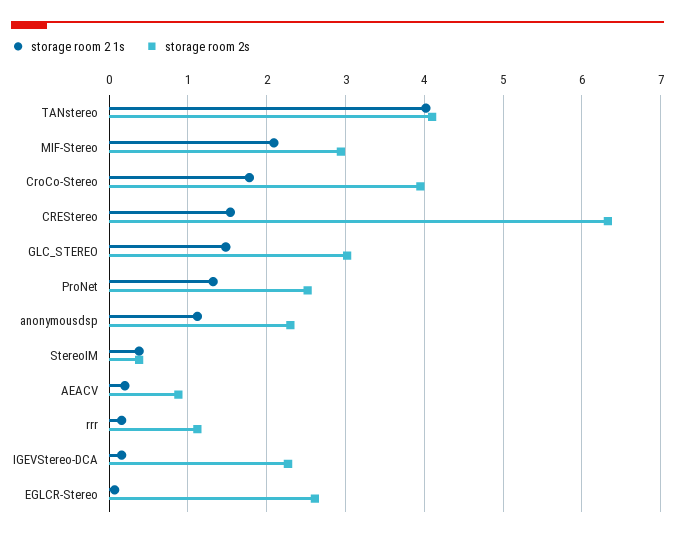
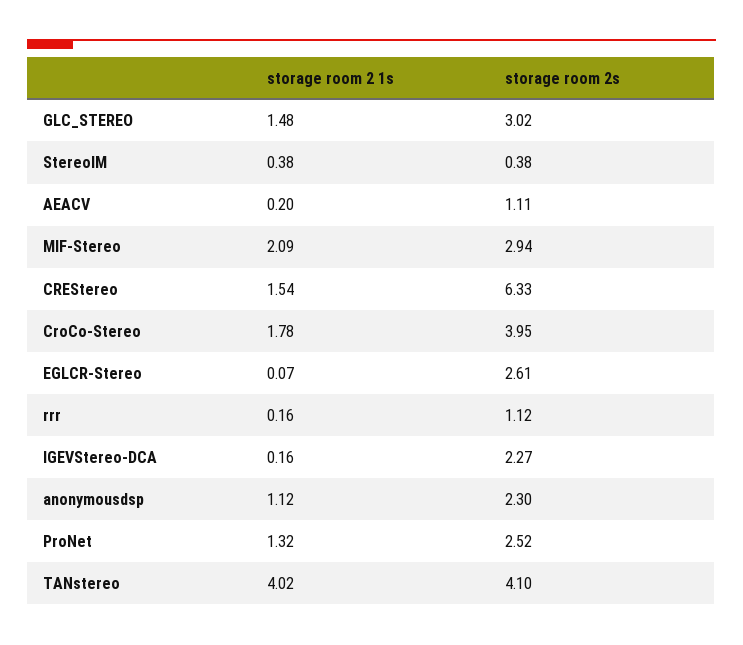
  {
    "storage room 2 1s": {
      "TANstereo": 4.02,
      "MIF-Stereo": 2.09,
      "CroCo-Stereo": 1.78,
      "CREStereo": 1.54,
      "GLC_STEREO": 1.48,
      "ProNet": 1.32,
      "anonymousdsp": 1.12,
      "StereoIM": 0.38,
      "AEACV": 0.2,
      "rrr": 0.16,
      "IGEVStereo-DCA": 0.16,
      "EGLCR-Stereo": 0.07
    },
    "storage room 2s": {
      "TANstereo": 4.1,
      "MIF-Stereo": 2.94,
      "CroCo-Stereo": 3.95,
      "CREStereo": 6.33,
      "GLC_STEREO": 3.02,
      "ProNet": 2.52,
      "anonymousdsp": 2.3,
      "StereoIM": 0.38,
-     "AEACV": 0.9,
+     "AEACV": 1.11,
      "rrr": 1.12,
      "IGEVStereo-DCA": 2.27,
      "EGLCR-Stereo": 2.61
    }
  }

